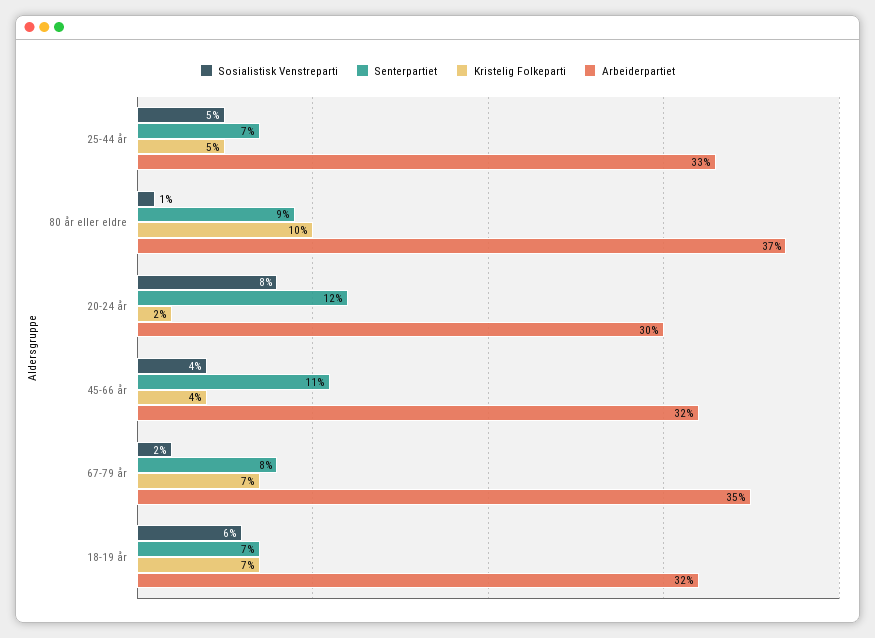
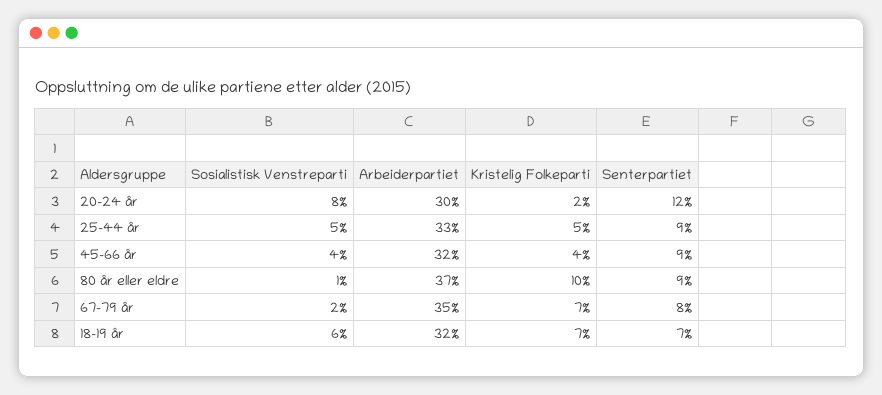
  {
    "Sosialistisk Venstreparti": {
      "25-44 år": 5,
      "80 år eller eldre": 1,
      "20-24 år": 8,
      "45-66 år": 4,
      "67-79 år": 2,
      "18-19 år": 6
    },
    "Senterpartiet": {
-     "25-44 år": 7,
+     "25-44 år": 9,
      "80 år eller eldre": 9,
      "20-24 år": 12,
-     "45-66 år": 11,
+     "45-66 år": 9,
      "67-79 år": 8,
      "18-19 år": 7
    },
    "Kristelig Folkeparti": {
      "25-44 år": 5,
      "80 år eller eldre": 10,
      "20-24 år": 2,
      "45-66 år": 4,
      "67-79 år": 7,
      "18-19 år": 7
    },
    "Arbeiderpartiet": {
      "25-44 år": 33,
      "80 år eller eldre": 37,
      "20-24 år": 30,
      "45-66 år": 32,
      "67-79 år": 35,
      "18-19 år": 32
    }
  }

